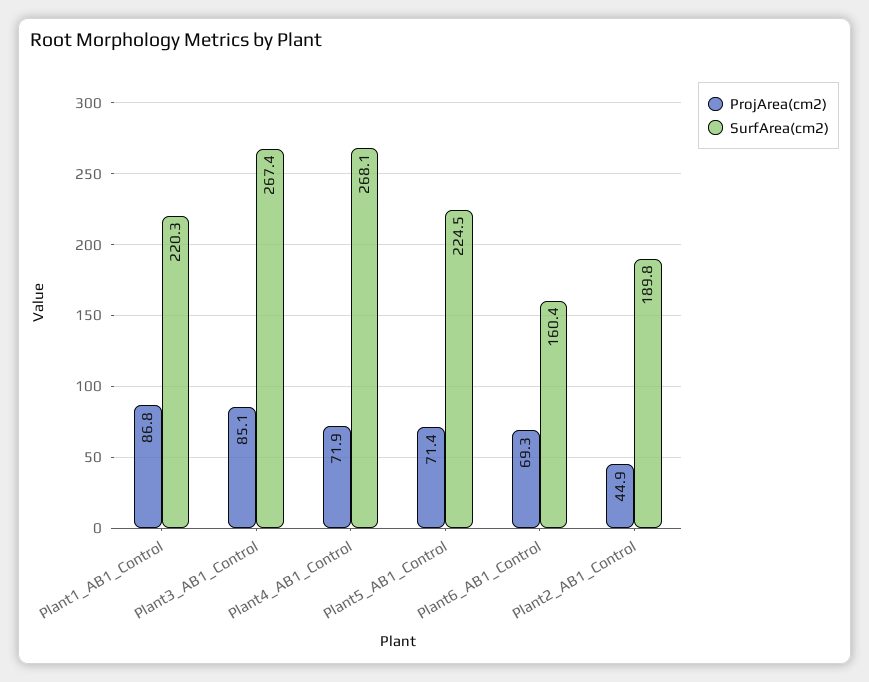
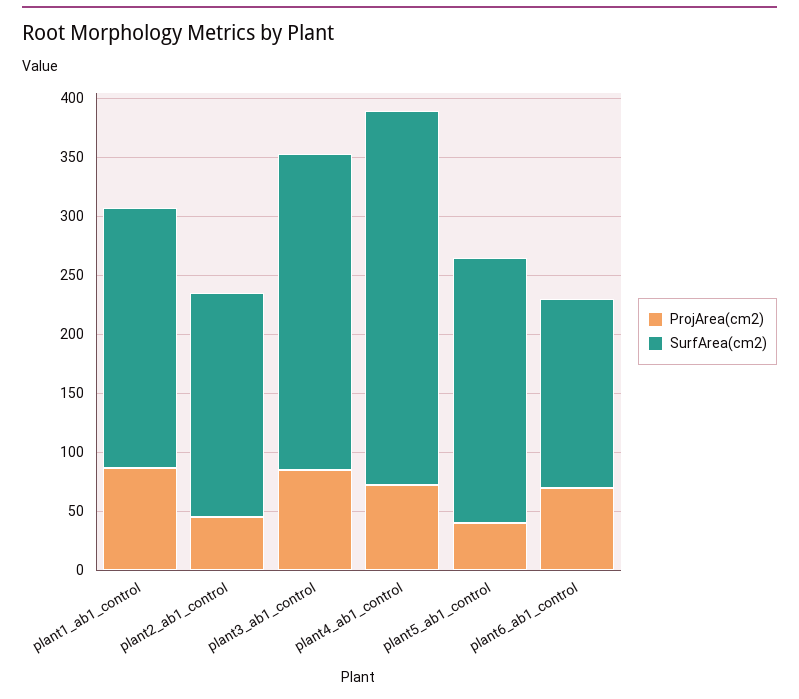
  {
    "ProjArea(cm2)": {
      "Plant1_AB1_Control": 86.8,
      "Plant3_AB1_Control": 85.1,
      "Plant4_AB1_Control": 71.9,
-     "Plant5_AB1_Control": 71.4,
+     "Plant5_AB1_Control": 40,
      "Plant6_AB1_Control": 69.3,
      "Plant2_AB1_Control": 44.9
    },
    "SurfArea(cm2)": {
      "Plant1_AB1_Control": 220.3,
      "Plant3_AB1_Control": 267.4,
-     "Plant4_AB1_Control": 268.1,
+     "Plant4_AB1_Control": 320,
      "Plant5_AB1_Control": 224.5,
      "Plant6_AB1_Control": 160.4,
      "Plant2_AB1_Control": 189.8
    }
  }

